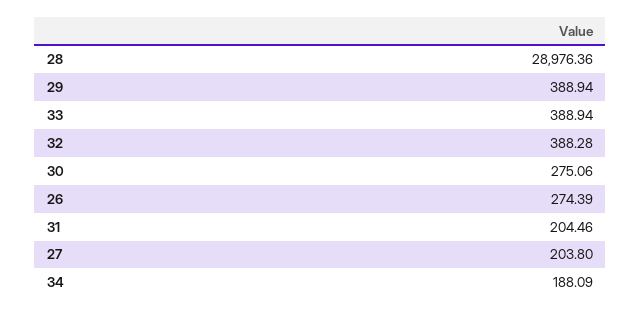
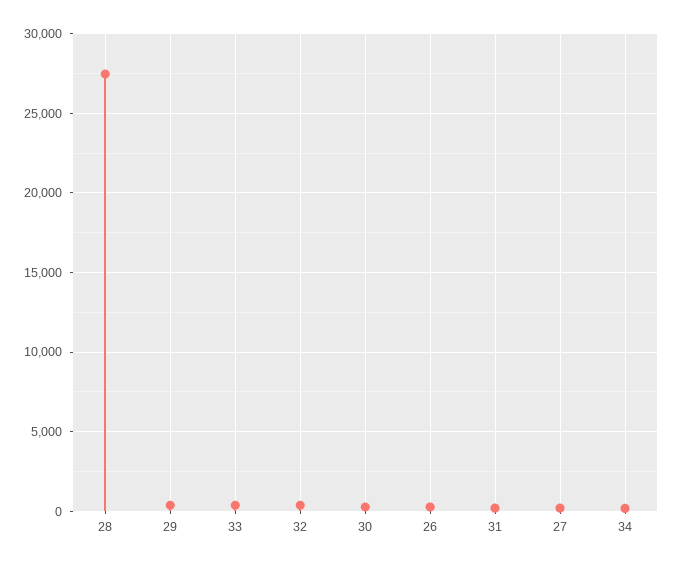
  {
-   "28": 28976.36,
+   "28": 27500,
    "29": 388.94,
    "33": 388.94,
    "32": 388.28,
    "30": 275.06,
    "26": 274.39,
    "31": 204.46,
    "27": 203.8,
    "34": 188.09
  }

